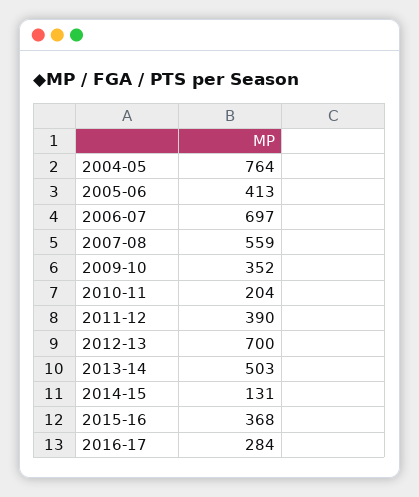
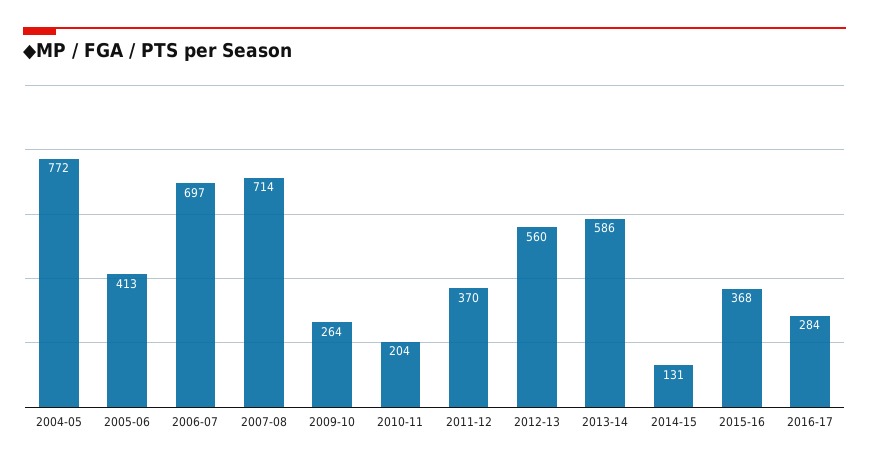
  {
-   "2004-05": 764,
+   "2004-05": 772,
    "2005-06": 413,
    "2006-07": 697,
-   "2007-08": 559,
+   "2007-08": 714,
-   "2009-10": 352,
+   "2009-10": 264,
    "2010-11": 204,
-   "2011-12": 390,
+   "2011-12": 370,
-   "2012-13": 700,
+   "2012-13": 560,
-   "2013-14": 503,
+   "2013-14": 586,
    "2014-15": 131,
    "2015-16": 368,
    "2016-17": 284
  }

